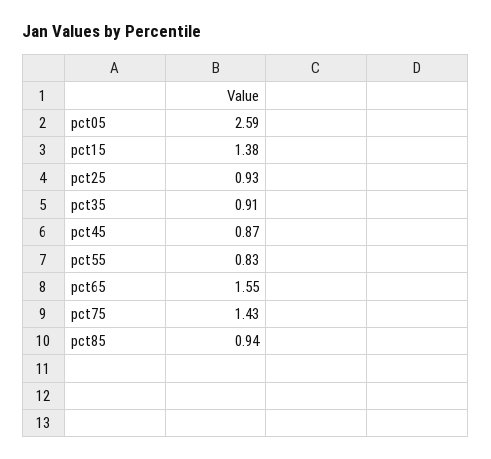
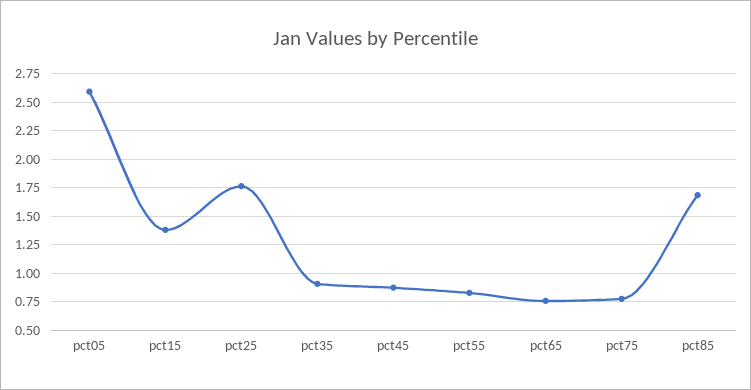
  {
    "pct05": 2.59,
    "pct15": 1.38,
-   "pct25": 0.93,
+   "pct25": 1.75,
    "pct35": 0.91,
    "pct45": 0.87,
    "pct55": 0.83,
-   "pct65": 1.55,
+   "pct65": 0.75,
-   "pct75": 1.43,
+   "pct75": 0.75,
-   "pct85": 0.94
+   "pct85": 1.75
  }

